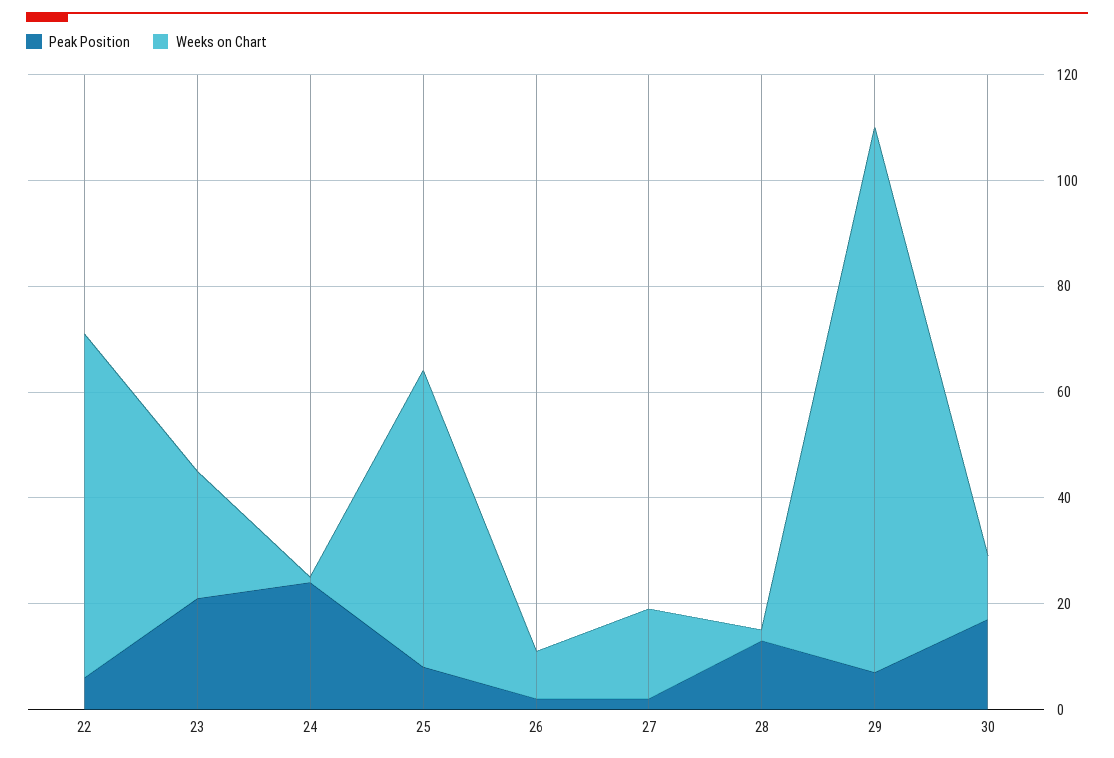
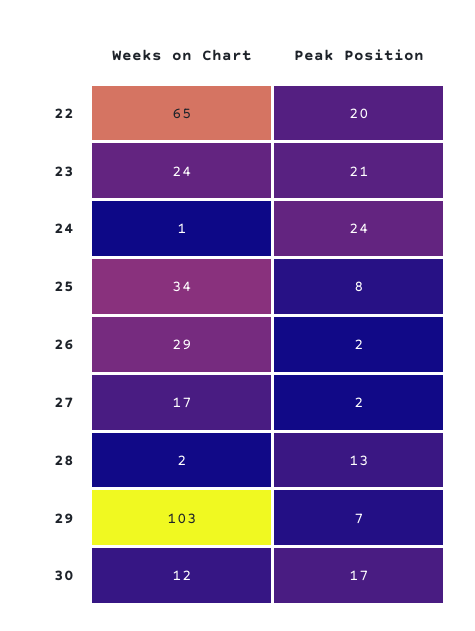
  {
    "Peak Position": {
-     "22": 5,
+     "22": 20,
      "23": 21,
      "24": 24,
      "25": 8,
      "26": 2,
      "27": 2,
      "28": 13,
      "29": 7,
      "30": 17
    },
    "Weeks on Chart": {
      "22": 65,
      "23": 24,
      "24": 1,
-     "25": 55,
+     "25": 34,
-     "26": 10,
+     "26": 29,
      "27": 17,
      "28": 2,
      "29": 103,
      "30": 12
    }
  }

